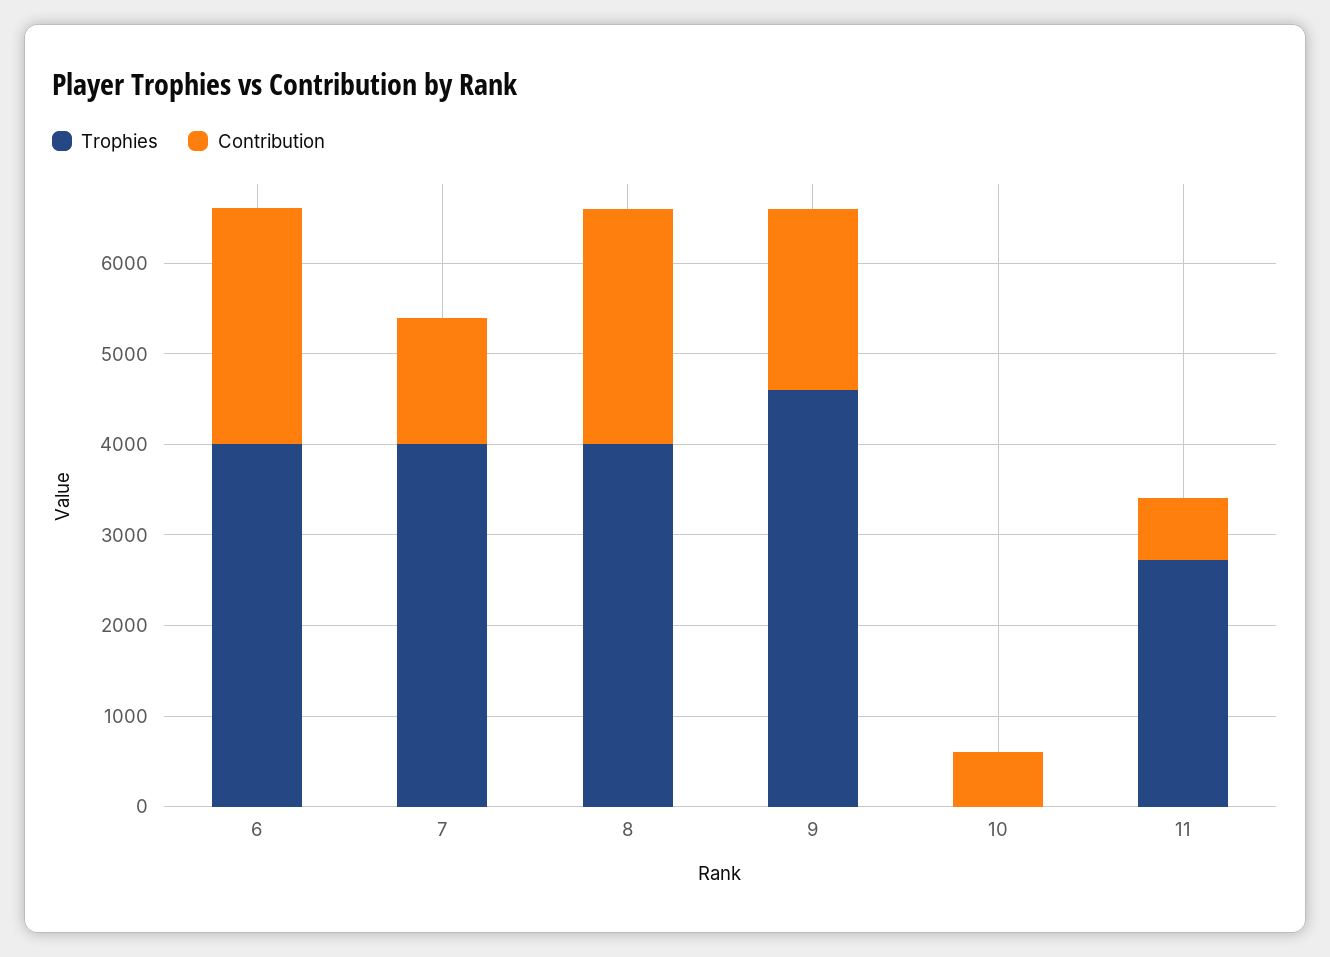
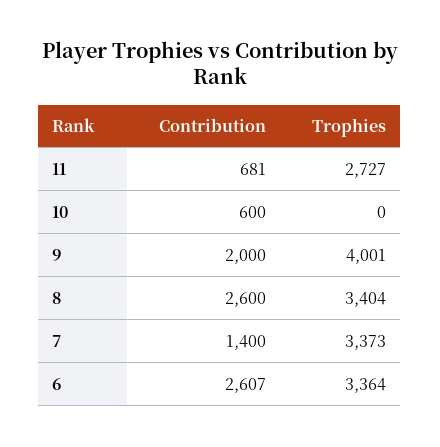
  {
    "Trophies": {
-     "6": 4000,
+     "6": 3364,
-     "7": 4000,
+     "7": 3373,
-     "8": 4000,
+     "8": 3404,
-     "9": 4600,
+     "9": 4001,
      "10": 0,
      "11": 2727
    },
    "Contribution": {
      "6": 2607,
      "7": 1400,
      "8": 2600,
      "9": 2000,
      "10": 600,
      "11": 681
    }
  }

